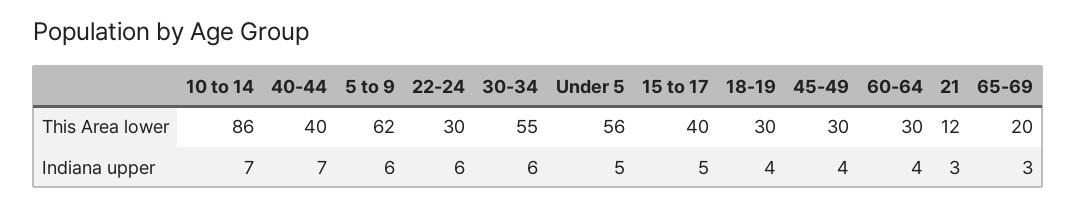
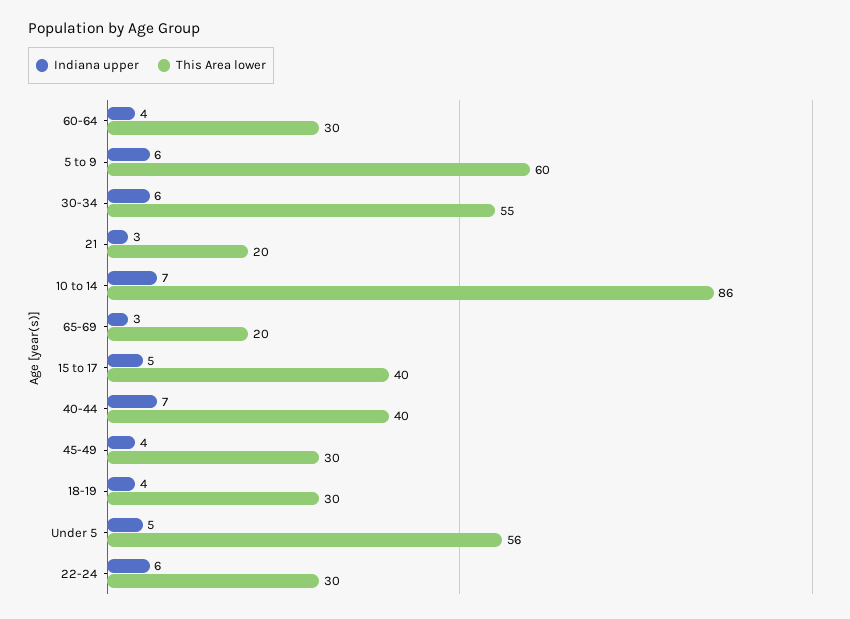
  {
    "This Area lower": {
      "10 to 14": 86,
      "40-44": 40,
-     "5 to 9": 62,
+     "5 to 9": 60,
      "22-24": 30,
      "30-34": 55,
      "Under 5": 56,
      "15 to 17": 40,
      "18-19": 30,
      "45-49": 30,
      "60-64": 30,
-     "21": 12,
+     "21": 20,
      "65-69": 20
    },
    "Indiana upper": {
      "10 to 14": 7,
      "40-44": 7,
      "5 to 9": 6,
      "22-24": 6,
      "30-34": 6,
      "Under 5": 5,
      "15 to 17": 5,
      "18-19": 4,
      "45-49": 4,
      "60-64": 4,
      "21": 3,
      "65-69": 3
    }
  }

